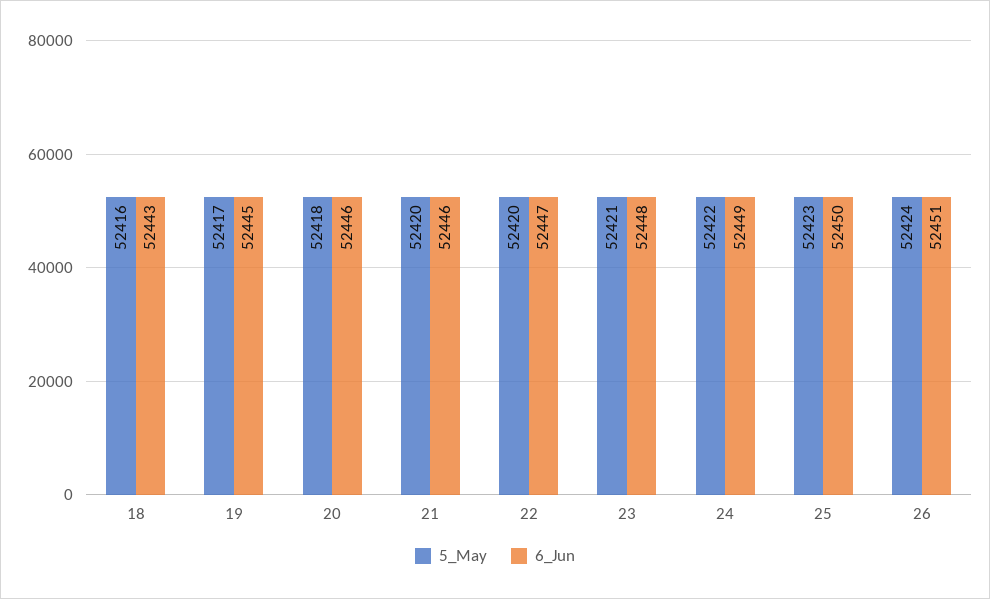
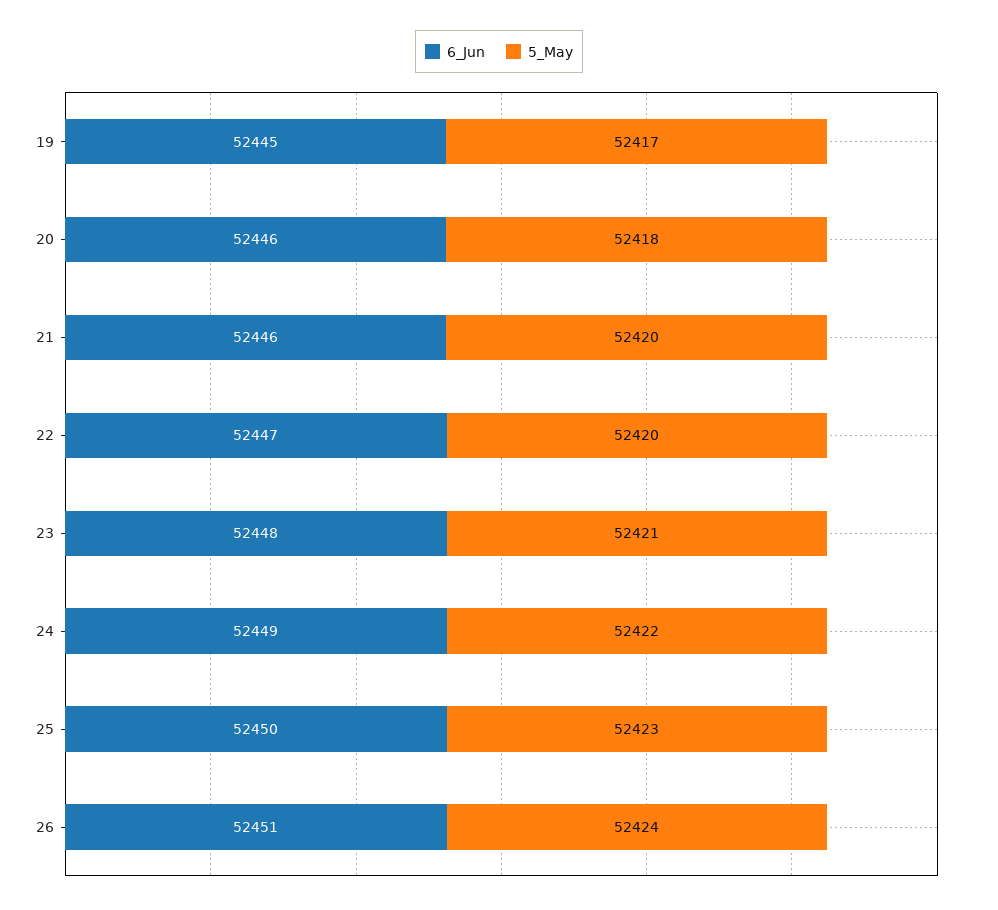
  {
    "5_May": {
-     "18": 52416,
      "19": 52417,
      "20": 52418,
      "21": 52420,
      "22": 52420,
      "23": 52421,
      "24": 52422,
      "25": 52423,
      "26": 52424
    },
    "6_Jun": {
-     "18": 52443,
      "19": 52445,
      "20": 52446,
      "21": 52446,
      "22": 52447,
      "23": 52448,
      "24": 52449,
      "25": 52450,
      "26": 52451
    }
  }

